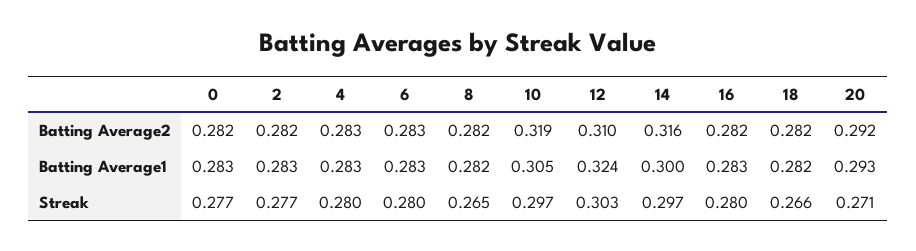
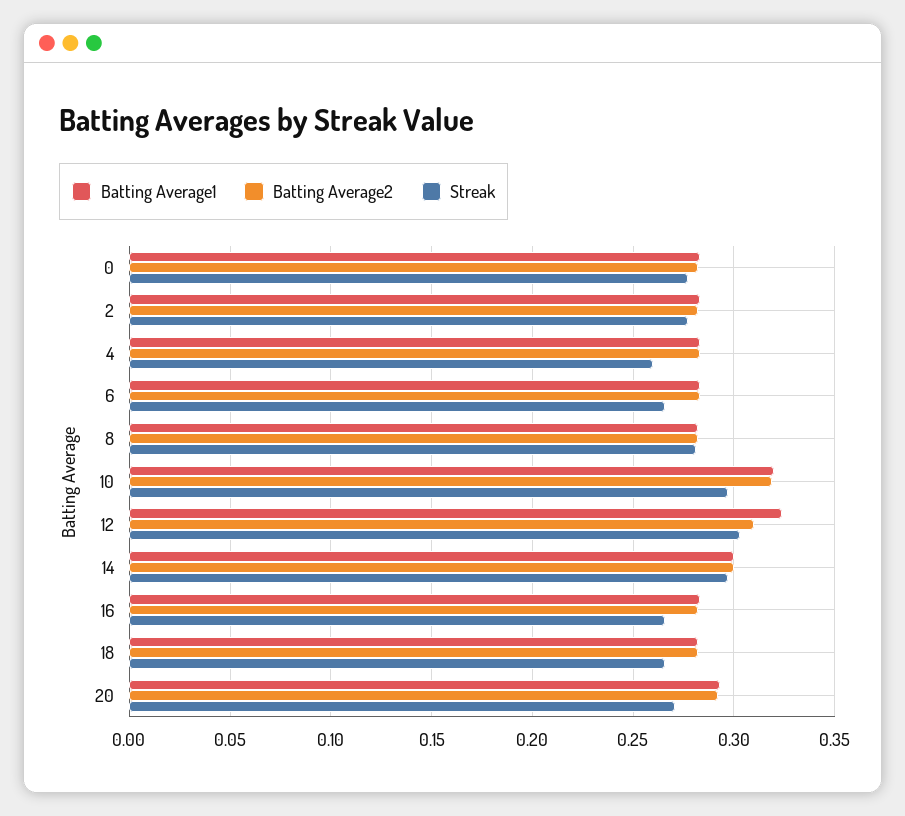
  {
    "Batting Average2": {
      "0": 0.282,
      "2": 0.282,
      "4": 0.283,
      "6": 0.283,
      "8": 0.282,
      "10": 0.319,
      "12": 0.31,
-     "14": 0.316,
+     "14": 0.3,
      "16": 0.282,
      "18": 0.282,
      "20": 0.292
    },
    "Batting Average1": {
      "0": 0.283,
      "2": 0.283,
      "4": 0.283,
      "6": 0.283,
      "8": 0.282,
-     "10": 0.305,
+     "10": 0.32,
      "12": 0.324,
      "14": 0.3,
      "16": 0.283,
      "18": 0.282,
      "20": 0.293
    },
    "Streak": {
      "0": 0.277,
      "2": 0.277,
-     "4": 0.28,
+     "4": 0.26,
-     "6": 0.28,
+     "6": 0.265,
-     "8": 0.265,
+     "8": 0.28,
      "10": 0.297,
      "12": 0.303,
      "14": 0.297,
-     "16": 0.28,
+     "16": 0.265,
      "18": 0.266,
      "20": 0.271
    }
  }

